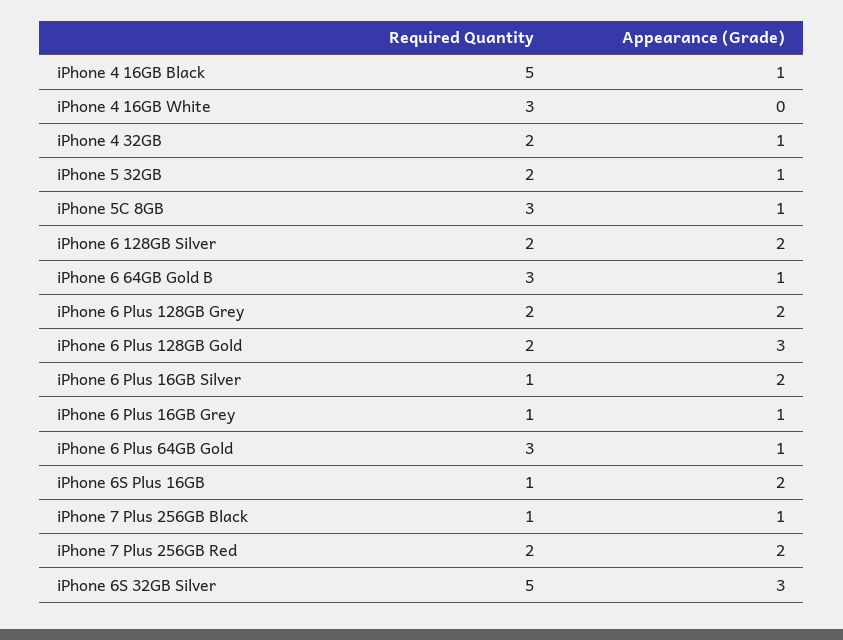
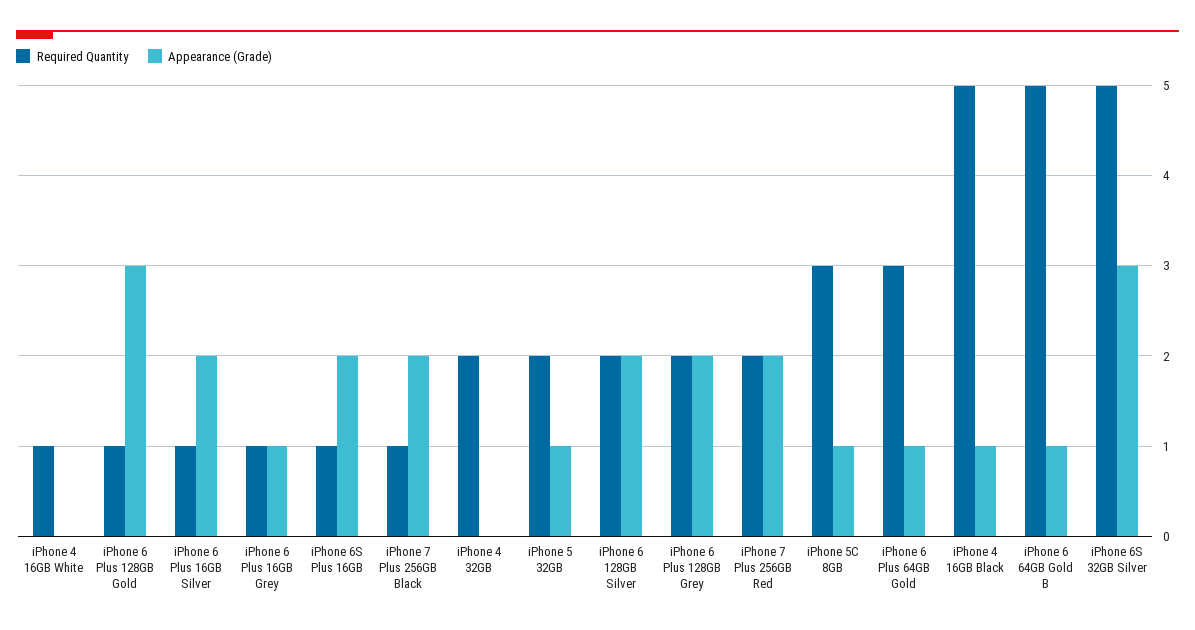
  {
    "Required Quantity": {
      "iPhone 4 16GB Black": 5,
-     "iPhone 4 16GB White": 3,
+     "iPhone 4 16GB White": 1,
      "iPhone 4 32GB": 2,
      "iPhone 5 32GB": 2,
      "iPhone 5C 8GB": 3,
      "iPhone 6 128GB Silver": 2,
-     "iPhone 6 64GB Gold B": 3,
+     "iPhone 6 64GB Gold B": 5,
      "iPhone 6 Plus 128GB Grey": 2,
-     "iPhone 6 Plus 128GB Gold": 2,
+     "iPhone 6 Plus 128GB Gold": 1,
      "iPhone 6 Plus 16GB Silver": 1,
      "iPhone 6 Plus 16GB Grey": 1,
      "iPhone 6 Plus 64GB Gold": 3,
      "iPhone 6S Plus 16GB": 1,
      "iPhone 7 Plus 256GB Black": 1,
      "iPhone 7 Plus 256GB Red": 2,
      "iPhone 6S 32GB Silver": 5
    },
    "Appearance (Grade)": {
      "iPhone 4 16GB Black": 1,
      "iPhone 4 16GB White": 0,
-     "iPhone 4 32GB": 1,
+     "iPhone 4 32GB": 0,
      "iPhone 5 32GB": 1,
      "iPhone 5C 8GB": 1,
      "iPhone 6 128GB Silver": 2,
      "iPhone 6 64GB Gold B": 1,
      "iPhone 6 Plus 128GB Grey": 2,
      "iPhone 6 Plus 128GB Gold": 3,
      "iPhone 6 Plus 16GB Silver": 2,
      "iPhone 6 Plus 16GB Grey": 1,
      "iPhone 6 Plus 64GB Gold": 1,
      "iPhone 6S Plus 16GB": 2,
-     "iPhone 7 Plus 256GB Black": 1,
+     "iPhone 7 Plus 256GB Black": 2,
      "iPhone 7 Plus 256GB Red": 2,
      "iPhone 6S 32GB Silver": 3
    }
  }

